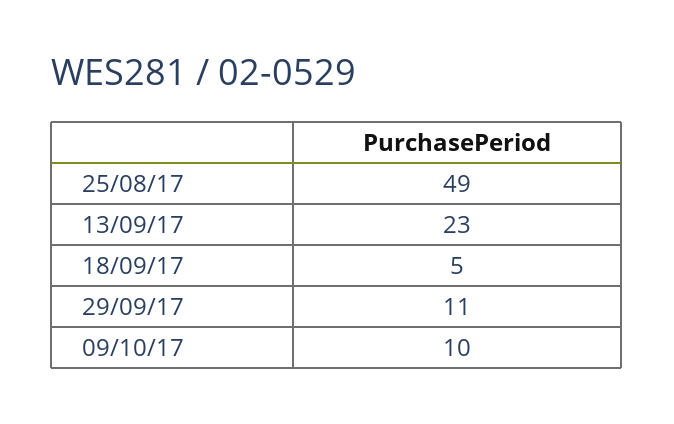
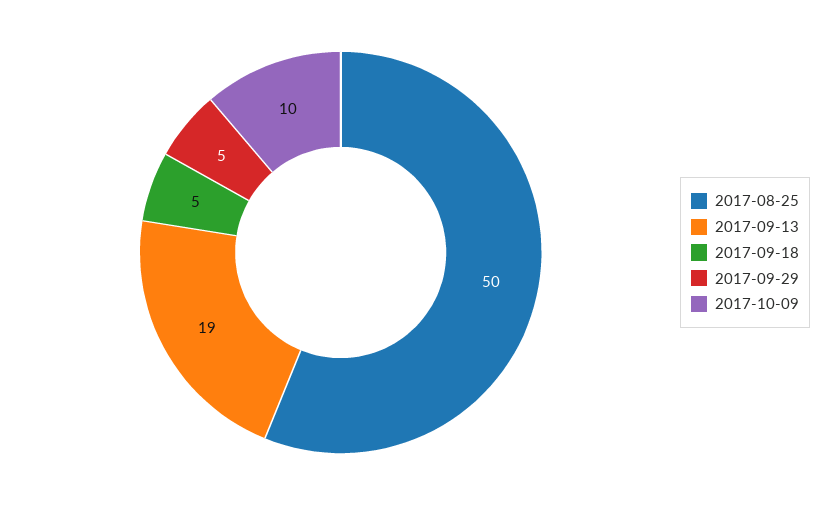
  {
-   "25/08/17": 49,
+   "25/08/17": 50,
-   "13/09/17": 23,
+   "13/09/17": 19,
    "18/09/17": 5,
-   "29/09/17": 11,
+   "29/09/17": 5,
    "09/10/17": 10
  }

